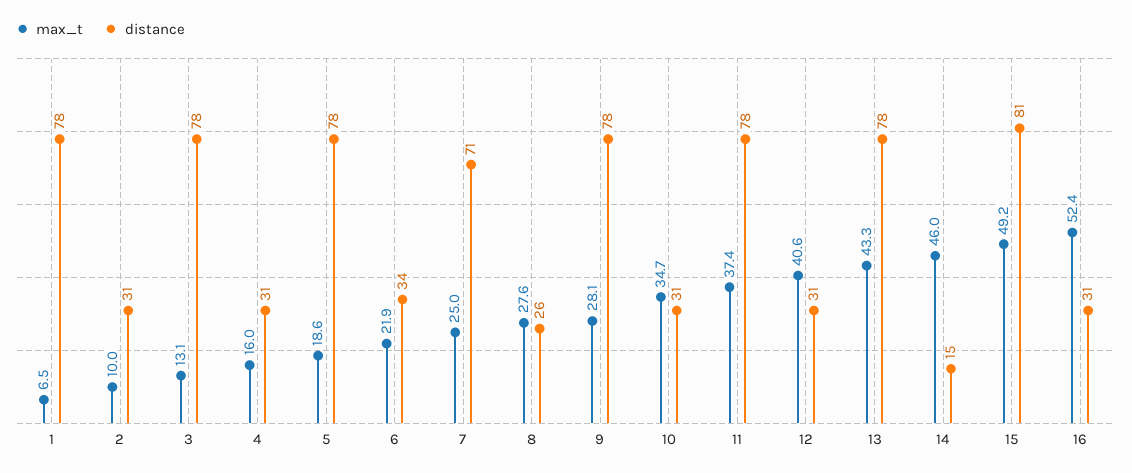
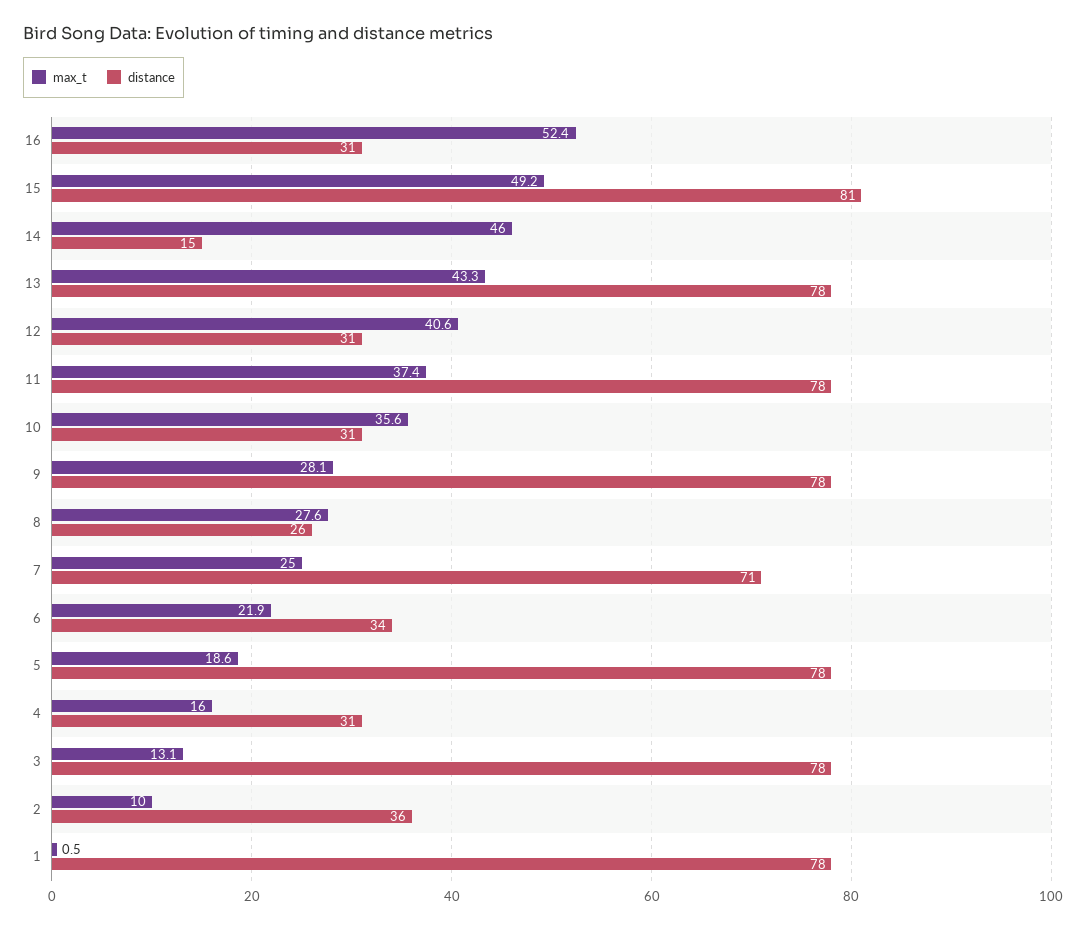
  {
    "max_t": {
-     "1": 6.5,
+     "1": 0.5,
      "2": 10,
      "3": 13.1,
      "4": 16,
      "5": 18.6,
      "6": 21.9,
      "7": 25,
      "8": 27.6,
      "9": 28.1,
-     "10": 34.7,
+     "10": 35.6,
      "11": 37.4,
      "12": 40.6,
      "13": 43.3,
      "14": 46,
      "15": 49.2,
      "16": 52.4
    },
    "distance": {
      "1": 78,
-     "2": 31,
+     "2": 36,
      "3": 78,
      "4": 31,
      "5": 78,
      "6": 34,
      "7": 71,
      "8": 26,
      "9": 78,
      "10": 31,
      "11": 78,
      "12": 31,
      "13": 78,
      "14": 15,
      "15": 81,
      "16": 31
    }
  }

